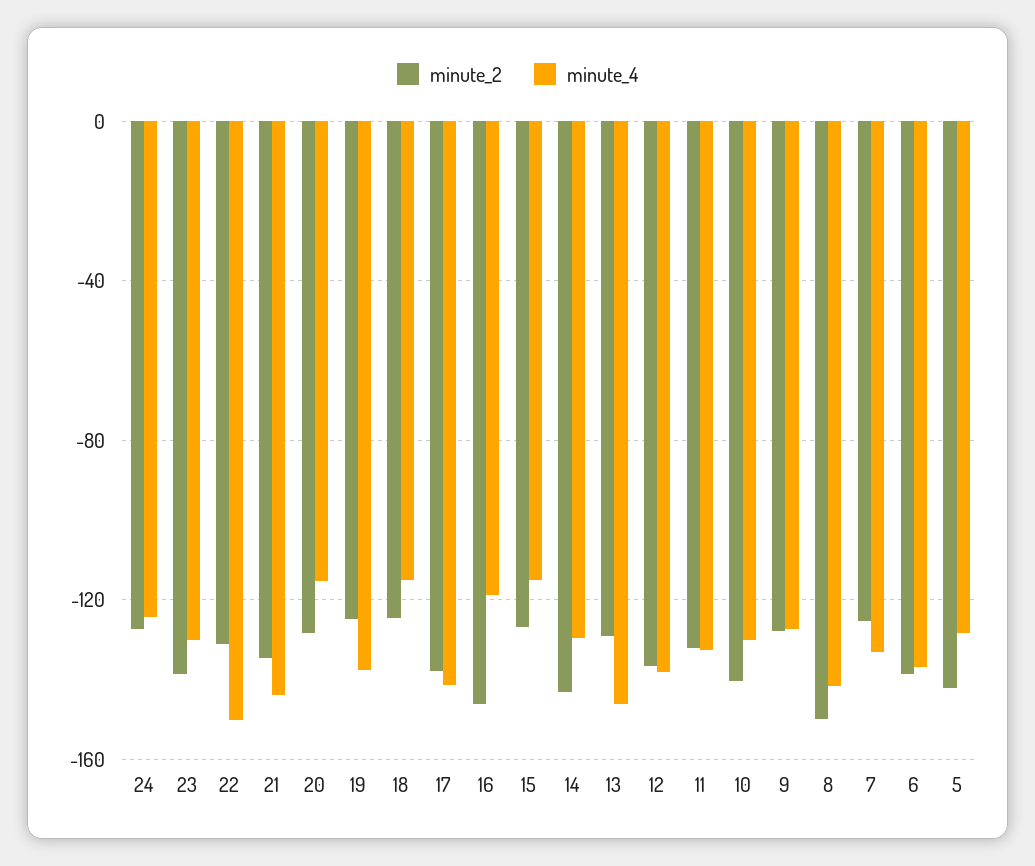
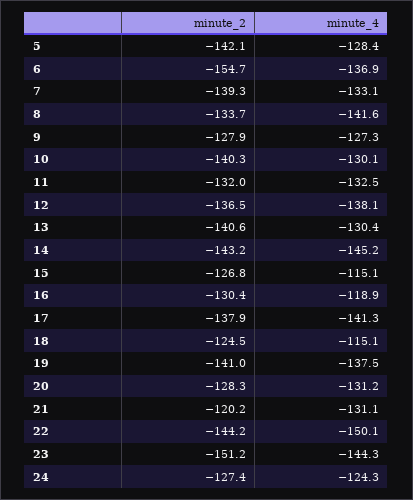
  {
    "minute_2": {
      "24": -127.4,
-     "23": -140,
+     "23": -151.2,
-     "22": -130,
+     "22": -144.2,
-     "21": -135,
+     "21": -120.2,
      "20": -128.3,
-     "19": -125,
+     "19": -141,
      "18": -124.5,
      "17": -137.9,
-     "16": -145,
+     "16": -130.4,
      "15": -126.8,
      "14": -143.2,
-     "13": -130,
+     "13": -140.6,
      "12": -136.5,
      "11": -132,
      "10": -140.3,
      "9": -127.9,
-     "8": -150,
+     "8": -133.7,
-     "7": -125,
+     "7": -139.3,
-     "6": -140,
+     "6": -154.7,
      "5": -142.1
    },
    "minute_4": {
      "24": -124.3,
-     "23": -130,
+     "23": -144.3,
      "22": -150.1,
-     "21": -145,
+     "21": -131.1,
-     "20": -115,
+     "20": -131.2,
      "19": -137.5,
      "18": -115.1,
      "17": -141.3,
      "16": -118.9,
      "15": -115.1,
-     "14": -130,
+     "14": -145.2,
-     "13": -145,
+     "13": -130.4,
      "12": -138.1,
      "11": -132.5,
      "10": -130.1,
      "9": -127.3,
      "8": -141.6,
      "7": -133.1,
      "6": -136.9,
      "5": -128.4
    }
  }

